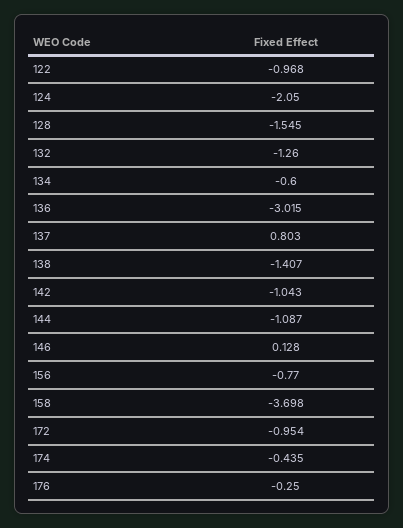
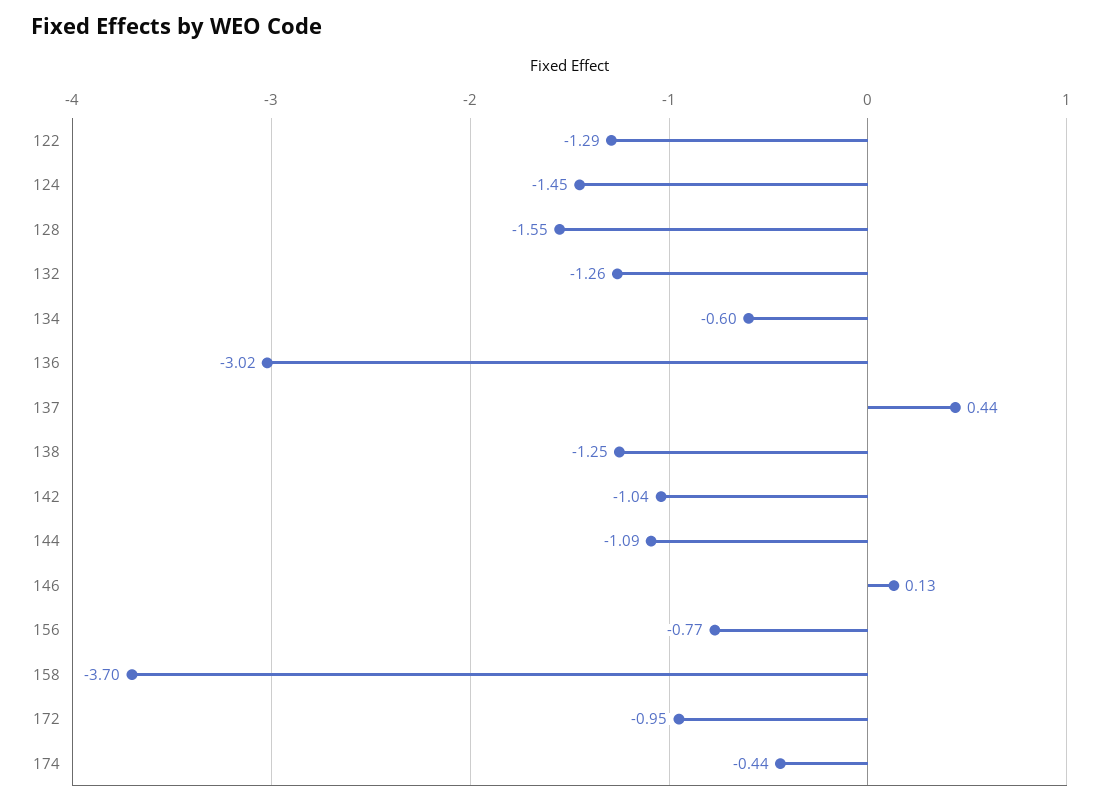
  {
-   "122": -0.968,
+   "122": -1.29,
-   "124": -2.05,
+   "124": -1.45,
    "128": -1.545,
    "132": -1.26,
    "134": -0.6,
    "136": -3.015,
-   "137": 0.803,
+   "137": 0.44,
-   "138": -1.407,
+   "138": -1.25,
    "142": -1.043,
    "144": -1.087,
    "146": 0.128,
    "156": -0.77,
    "158": -3.698,
    "172": -0.954,
-   "174": -0.435,
+   "174": -0.435
-   "176": -0.25
  }

